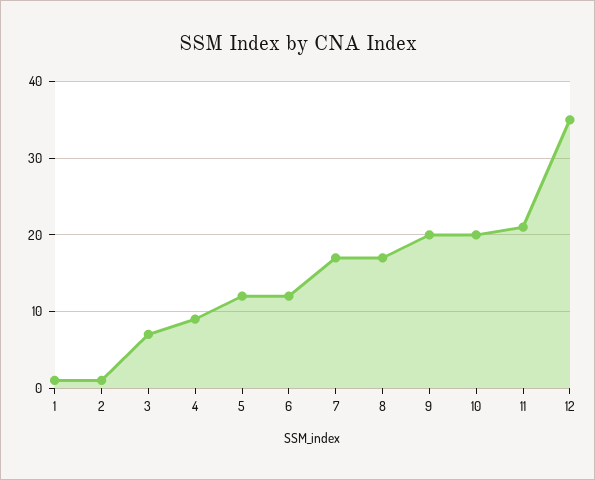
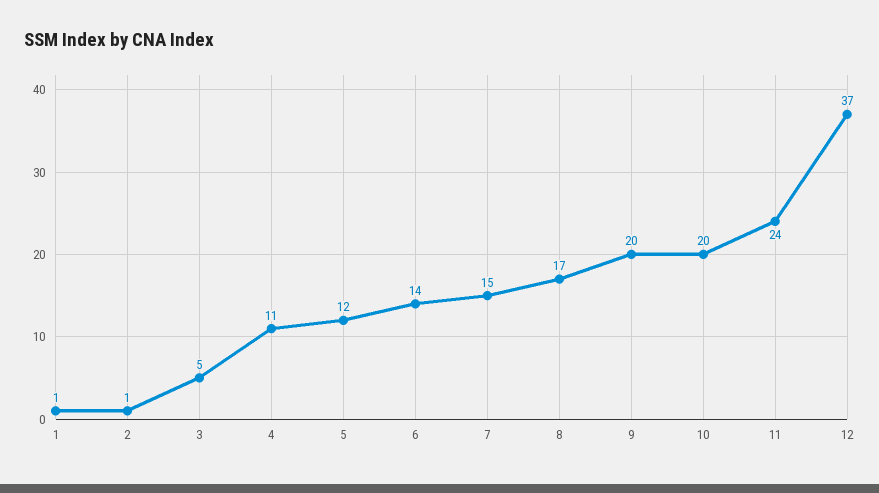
  {
    "1": 1,
    "2": 1,
-   "3": 7,
+   "3": 5,
-   "4": 9,
+   "4": 11,
    "5": 12,
-   "6": 12,
+   "6": 14,
-   "7": 17,
+   "7": 15,
    "8": 17,
    "9": 20,
    "10": 20,
-   "11": 21,
+   "11": 24,
-   "12": 35
+   "12": 37
  }

